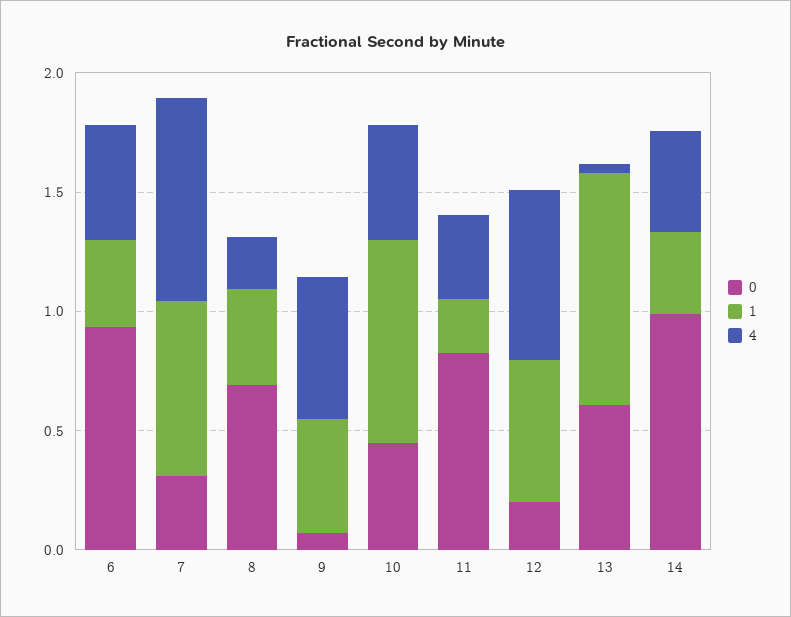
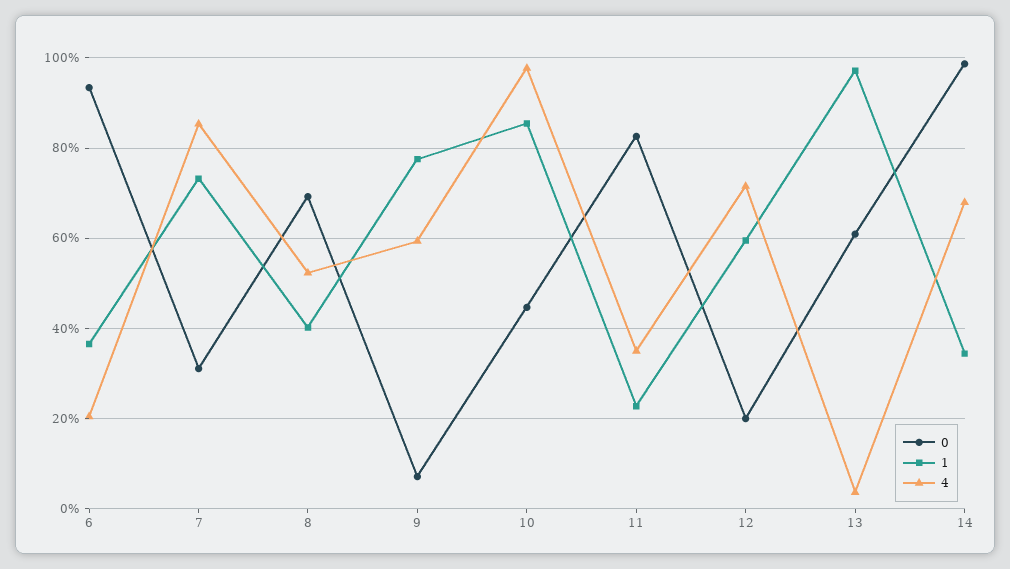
  {
    "0": {
      "6": 0.94,
      "7": 0.32,
      "8": 0.7,
      "9": 0.08,
      "10": 0.44,
      "11": 0.82,
      "12": 0.2,
      "13": 0.6,
      "14": 0.98
    },
    "1": {
      "6": 0.36,
      "7": 0.74,
      "8": 0.4,
-     "9": 0.5,
+     "9": 0.78,
      "10": 0.86,
      "11": 0.22,
      "12": 0.6,
      "13": 0.98,
      "14": 0.34
    },
    "4": {
-     "6": 0.5,
+     "6": 0.2,
      "7": 0.86,
-     "8": 0.2,
+     "8": 0.52,
      "9": 0.6,
-     "10": 0.5,
+     "10": 0.98,
      "11": 0.34,
      "12": 0.72,
      "13": 0.04,
-     "14": 0.4
+     "14": 0.68
    }
  }

